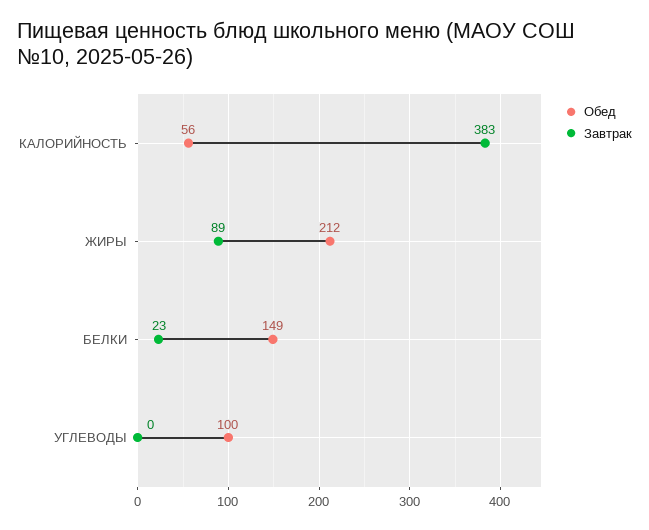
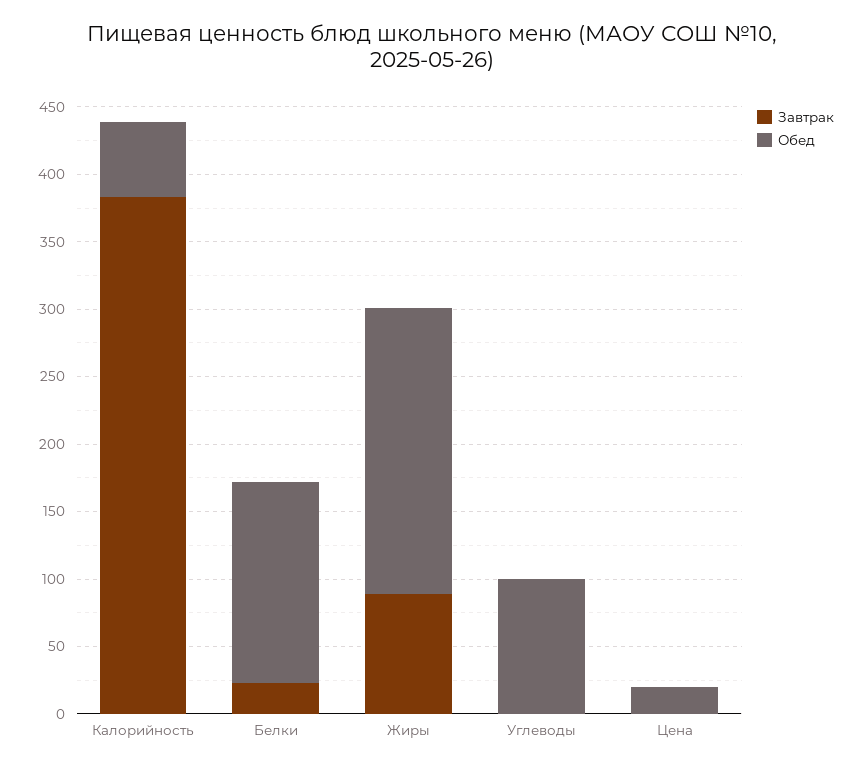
  {
    "Обед": {
      "КАЛОРИЙНОСТЬ": 56,
      "ЖИРЫ": 212,
      "БЕЛКИ": 149,
-     "УГЛЕВОДЫ": 100
+     "УГЛЕВОДЫ": 100,
+     "Цена": 20
    },
    "Завтрак": {
      "КАЛОРИЙНОСТЬ": 383,
      "ЖИРЫ": 89,
      "БЕЛКИ": 23,
-     "УГЛЕВОДЫ": 0
+     "УГЛЕВОДЫ": 0,
+     "Цена": 0
    }
  }

